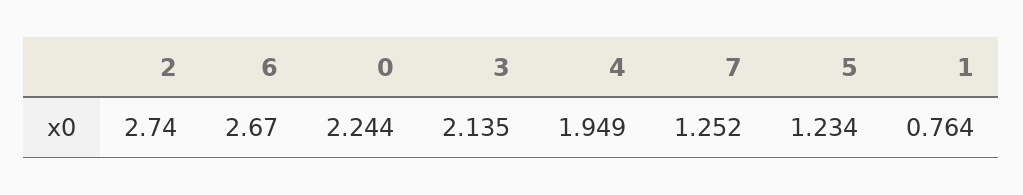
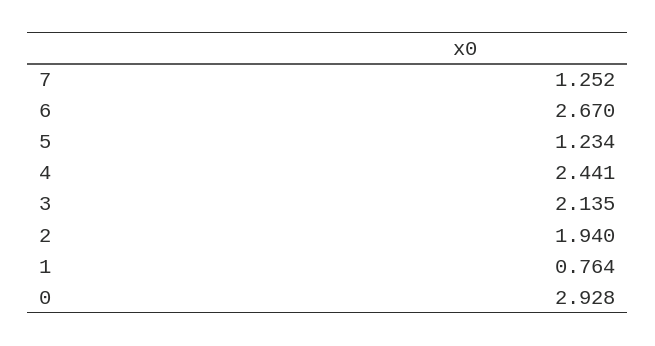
  {
-   "2": 2.74,
+   "2": 1.94,
    "6": 2.67,
-   "0": 2.244,
+   "0": 2.928,
    "3": 2.135,
-   "4": 1.949,
+   "4": 2.441,
    "7": 1.252,
    "5": 1.234,
    "1": 0.764
  }

